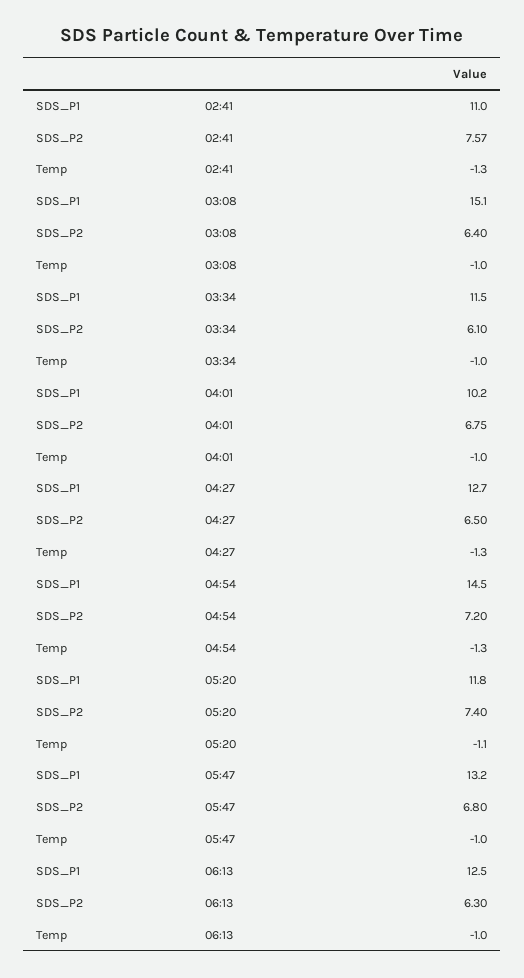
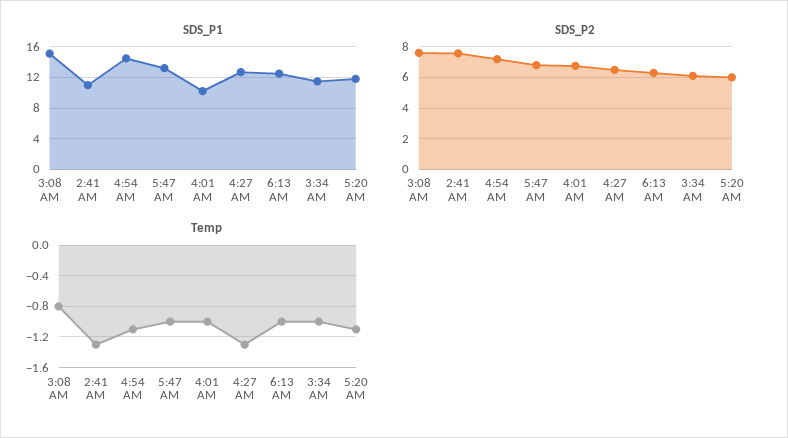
  {
    "SDS_P1": {
      "02:41": 11,
      "03:08": 15.1,
      "03:34": 11.5,
      "04:01": 10.2,
      "04:27": 12.7,
      "04:54": 14.5,
      "05:20": 11.8,
      "05:47": 13.2,
      "06:13": 12.5
    },
    "SDS_P2": {
      "02:41": 7.57,
-     "03:08": 6.4,
+     "03:08": 7.5,
      "03:34": 6.1,
      "04:01": 6.75,
      "04:27": 6.5,
      "04:54": 7.2,
-     "05:20": 7.4,
+     "05:20": 6,
      "05:47": 6.8,
      "06:13": 6.3
    },
    "Temp": {
      "02:41": -1.3,
-     "03:08": -1,
+     "03:08": -0.8,
      "03:34": -1,
      "04:01": -1,
      "04:27": -1.3,
-     "04:54": -1.3,
+     "04:54": -1.1,
      "05:20": -1.1,
      "05:47": -1,
      "06:13": -1
    }
  }

